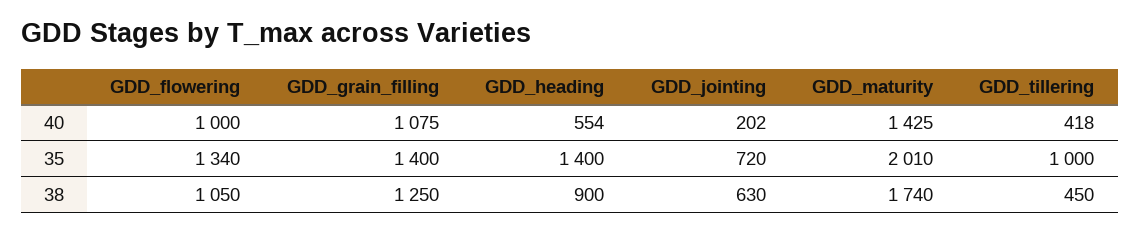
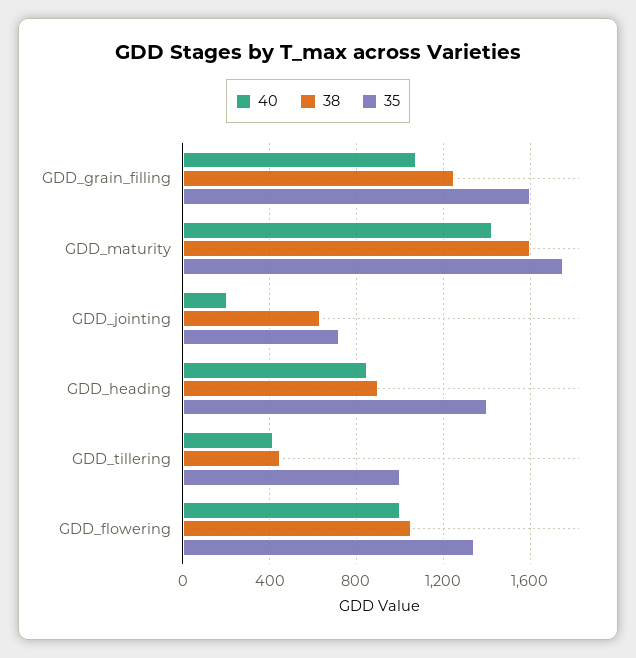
  {
    "40": {
      "GDD_flowering": 1000,
      "GDD_grain_filling": 1075,
-     "GDD_heading": 554,
+     "GDD_heading": 850,
      "GDD_jointing": 202,
      "GDD_maturity": 1425,
      "GDD_tillering": 418
    },
    "35": {
      "GDD_flowering": 1340,
-     "GDD_grain_filling": 1400,
+     "GDD_grain_filling": 1600,
      "GDD_heading": 1400,
      "GDD_jointing": 720,
-     "GDD_maturity": 2010,
+     "GDD_maturity": 1750,
      "GDD_tillering": 1000
    },
    "38": {
      "GDD_flowering": 1050,
      "GDD_grain_filling": 1250,
      "GDD_heading": 900,
      "GDD_jointing": 630,
-     "GDD_maturity": 1740,
+     "GDD_maturity": 1600,
      "GDD_tillering": 450
    }
  }

